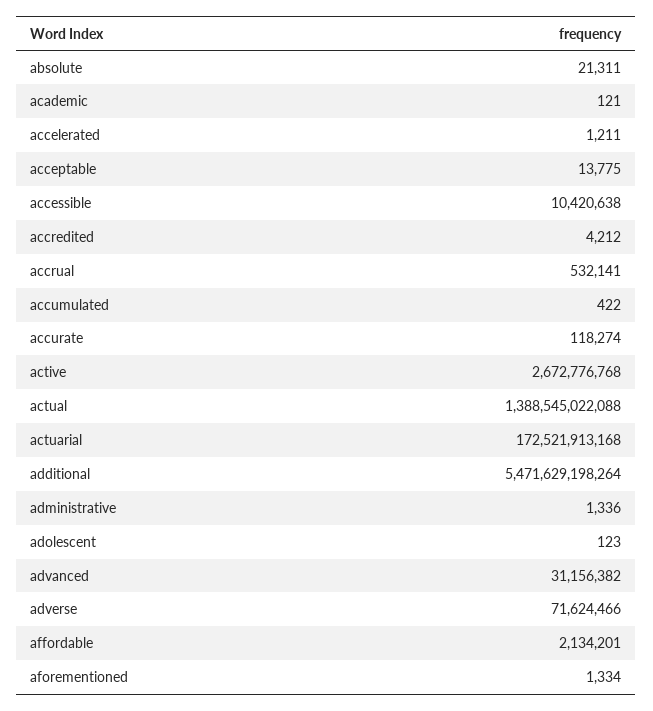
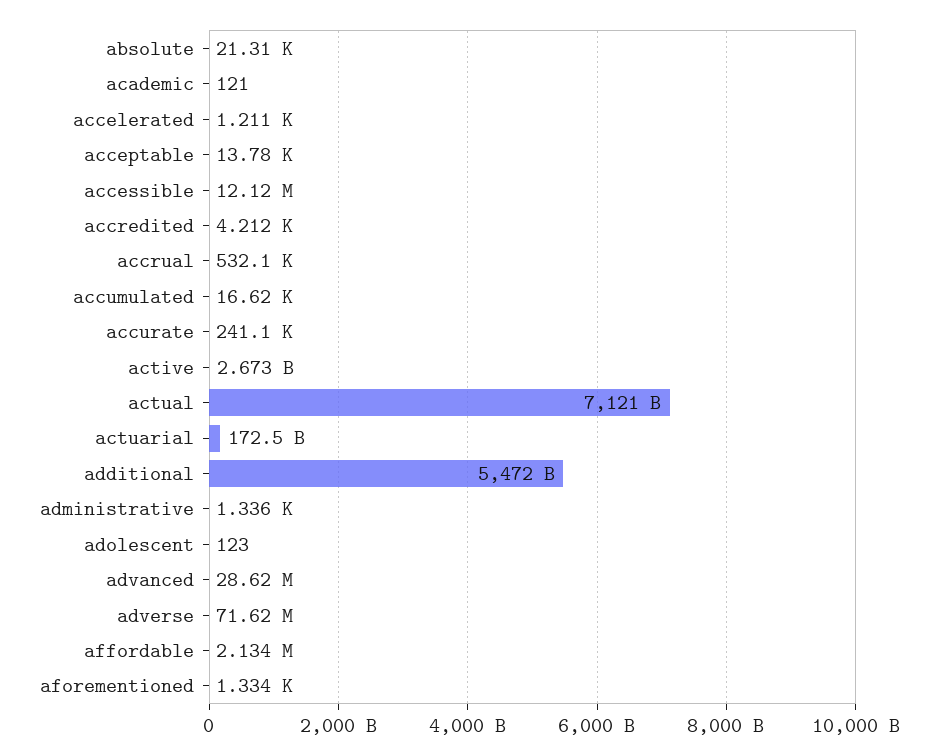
  {
    "absolute": 21311,
    "academic": 121,
    "accelerated": 1211,
    "acceptable": 13775,
-   "accessible": 10420638,
+   "accessible": 12120000,
    "accredited": 4212,
    "accrual": 532141,
-   "accumulated": 422,
+   "accumulated": 16620,
-   "accurate": 118274,
+   "accurate": 241100,
    "active": 2672776768,
-   "actual": 1388545022088,
+   "actual": 7121000000000,
    "actuarial": 172521913168,
    "additional": 5471629198264,
    "administrative": 1336,
    "adolescent": 123,
-   "advanced": 31156382,
+   "advanced": 28620000,
    "adverse": 71624466,
    "affordable": 2134201,
    "aforementioned": 1334
  }

